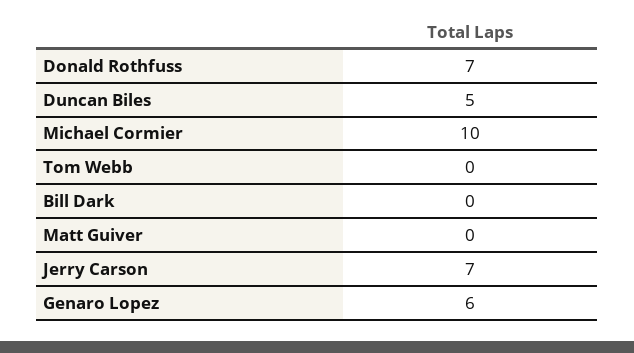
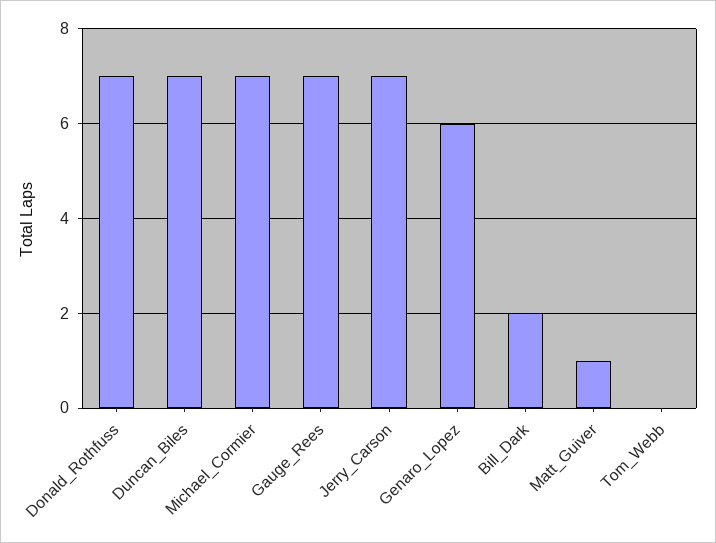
  {
    "Donald Rothfuss": 7,
-   "Duncan Biles": 5,
+   "Duncan Biles": 7,
-   "Michael Cormier": 10,
+   "Michael Cormier": 7,
    "Tom Webb": 0,
-   "Bill Dark": 0,
+   "Bill Dark": 2,
-   "Matt Guiver": 0,
+   "Matt Guiver": 1,
    "Jerry Carson": 7,
-   "Genaro Lopez": 6
+   "Genaro Lopez": 6,
+   "Gauge_Rees": 7
  }

